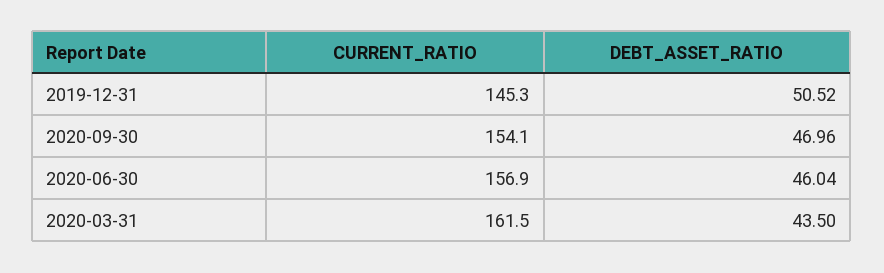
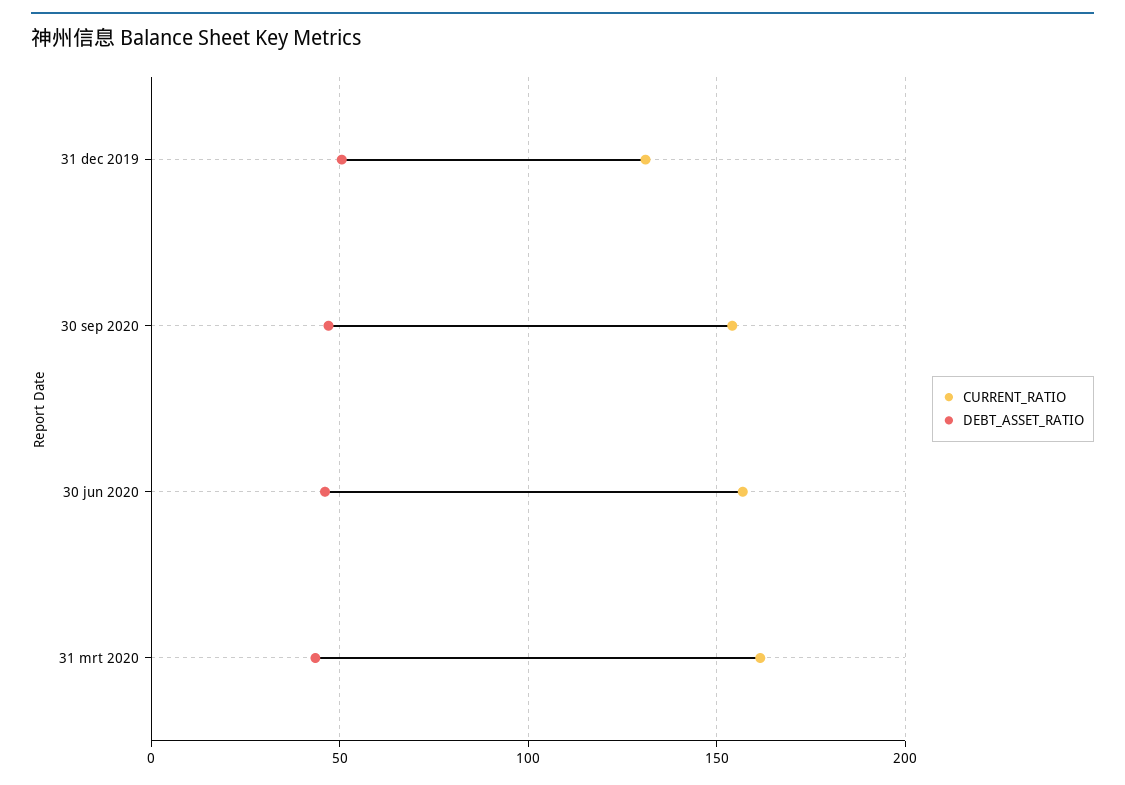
  {
    "CURRENT_RATIO": {
-     "2019-12-31": 145.3,
+     "2019-12-31": 130,
      "2020-09-30": 154.1,
      "2020-06-30": 156.9,
      "2020-03-31": 161.5
    },
    "DEBT_ASSET_RATIO": {
      "2019-12-31": 50.52,
      "2020-09-30": 46.96,
      "2020-06-30": 46.04,
      "2020-03-31": 43.5
    }
  }

